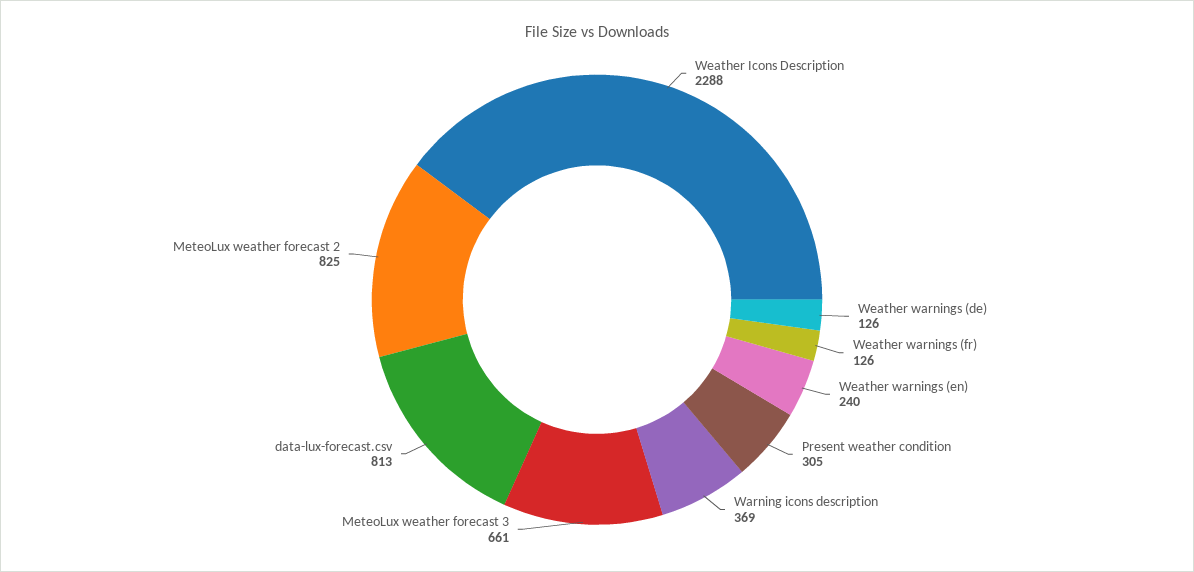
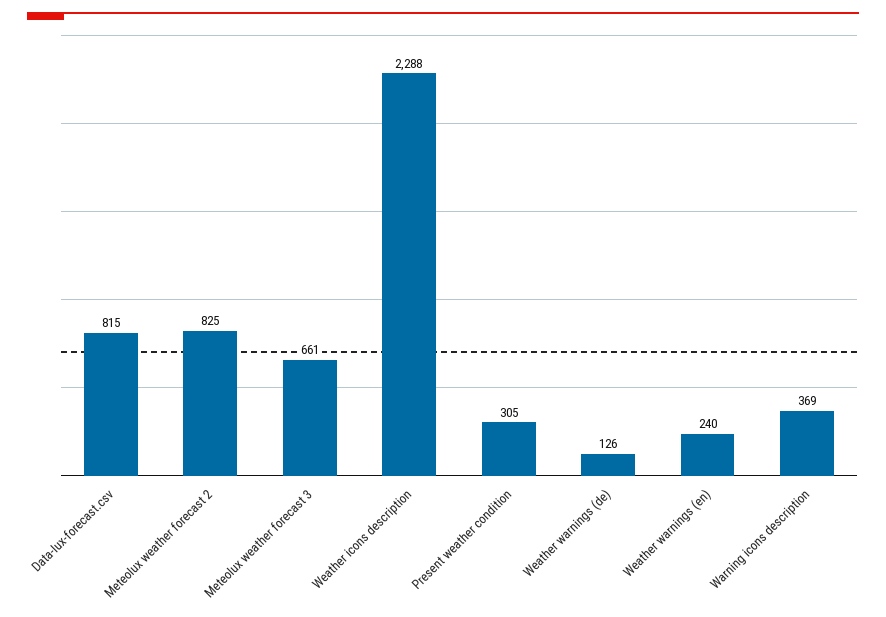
  {
    "Weather Icons Description": 2288,
    "Weather warnings (de)": 126,
-   "Weather warnings (fr)": 126,
    "Weather warnings (en)": 240,
    "Present weather condition": 305,
    "Warning icons description": 369,
    "MeteoLux weather forecast 3": 661,
-   "data-lux-forecast.csv": 813,
+   "data-lux-forecast.csv": 815,
    "MeteoLux weather forecast 2": 825
  }

